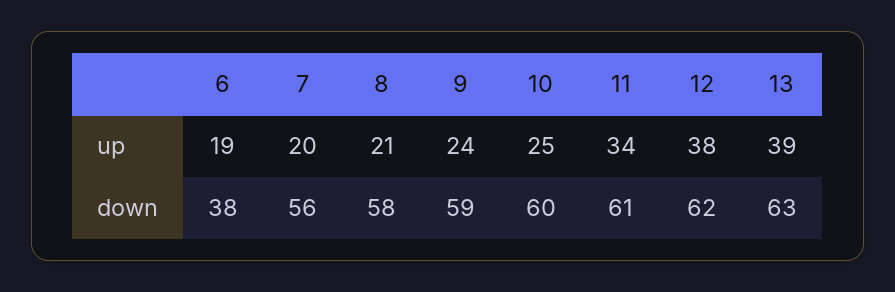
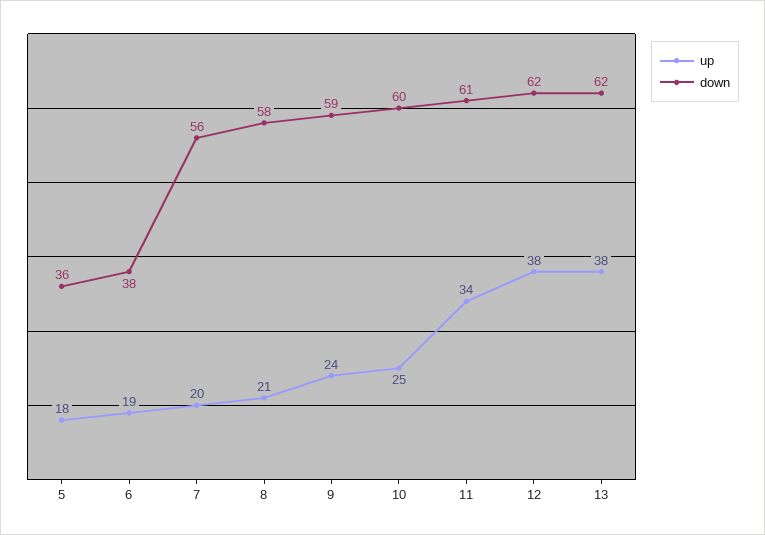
  {
    "up": {
      "6": 19,
      "7": 20,
      "8": 21,
      "9": 24,
      "10": 25,
      "11": 34,
      "12": 38,
-     "13": 39
+     "13": 38,
+     "5": 18
    },
    "down": {
      "6": 38,
      "7": 56,
      "8": 58,
      "9": 59,
      "10": 60,
      "11": 61,
      "12": 62,
-     "13": 63
+     "13": 62,
+     "5": 36
    }
  }

